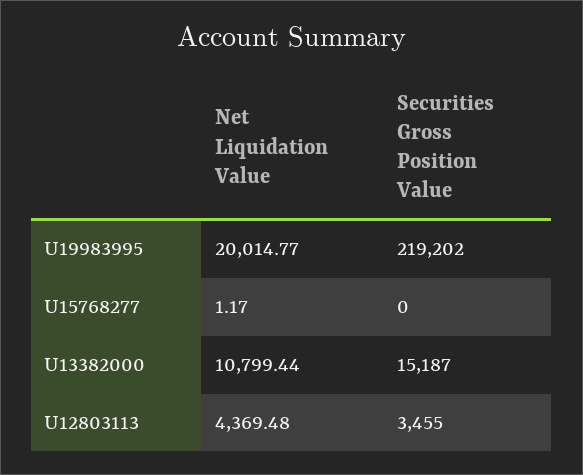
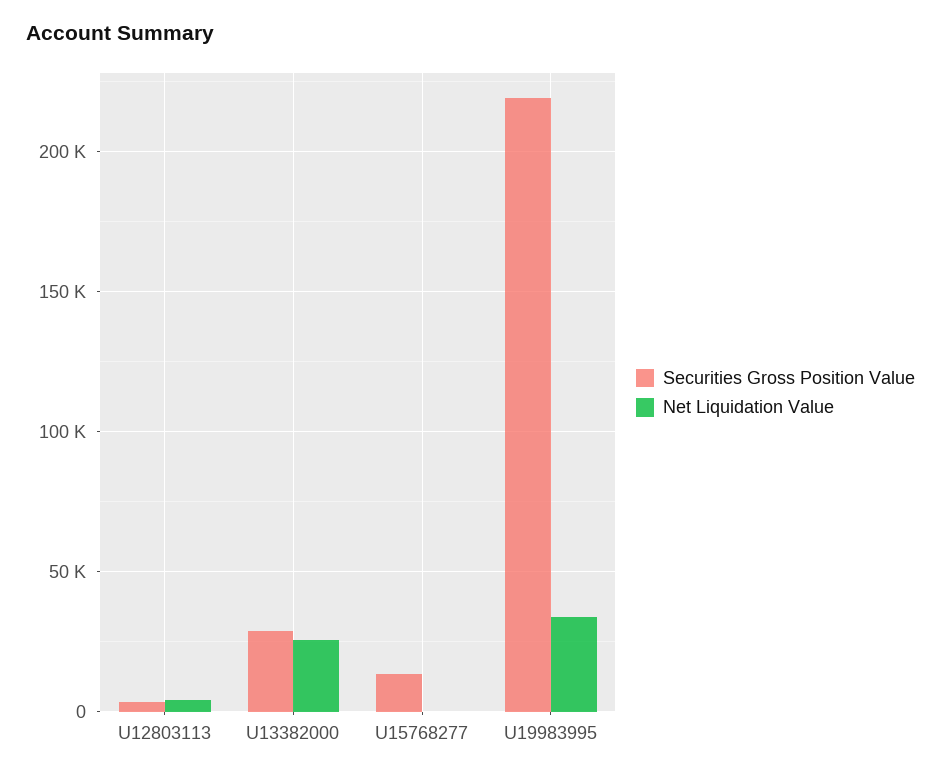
  {
    "Net Liquidation Value": {
-     "U19983995": 20014.77,
+     "U19983995": 35000,
      "U15768277": 1.17,
-     "U13382000": 10799.44,
+     "U13382000": 25000,
      "U12803113": 4369.48
    },
    "Securities Gross Position Value": {
      "U19983995": 219202,
-     "U15768277": 0,
+     "U15768277": 15000,
-     "U13382000": 15187,
+     "U13382000": 30000,
      "U12803113": 3455
    }
  }

